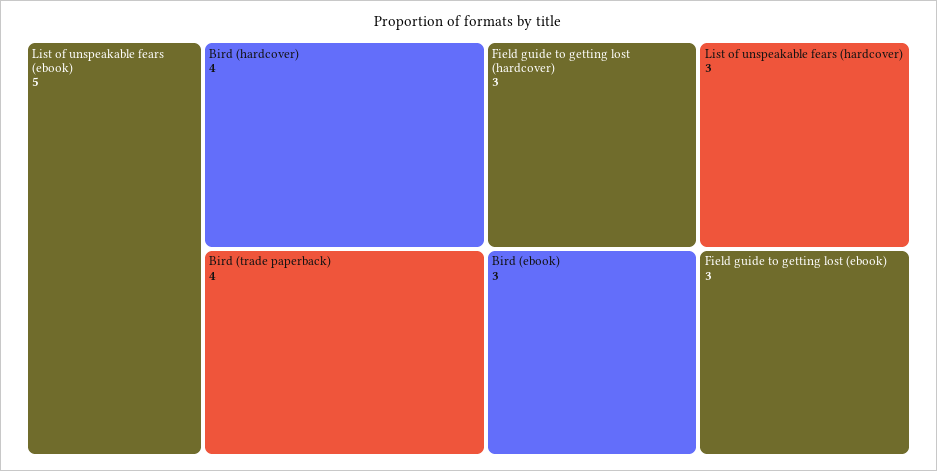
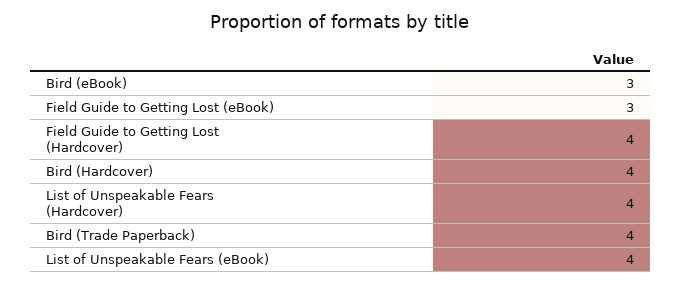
  {
-   "List of unspeakable fears (ebook)": 5,
+   "List of unspeakable fears (ebook)": 4,
    "Bird (hardcover)": 4,
    "Bird (trade paperback)": 4,
-   "Field guide to getting lost (hardcover)": 3,
+   "Field guide to getting lost (hardcover)": 4,
    "Bird (ebook)": 3,
-   "List of unspeakable fears (hardcover)": 3,
+   "List of unspeakable fears (hardcover)": 4,
    "Field guide to getting lost (ebook)": 3
  }

